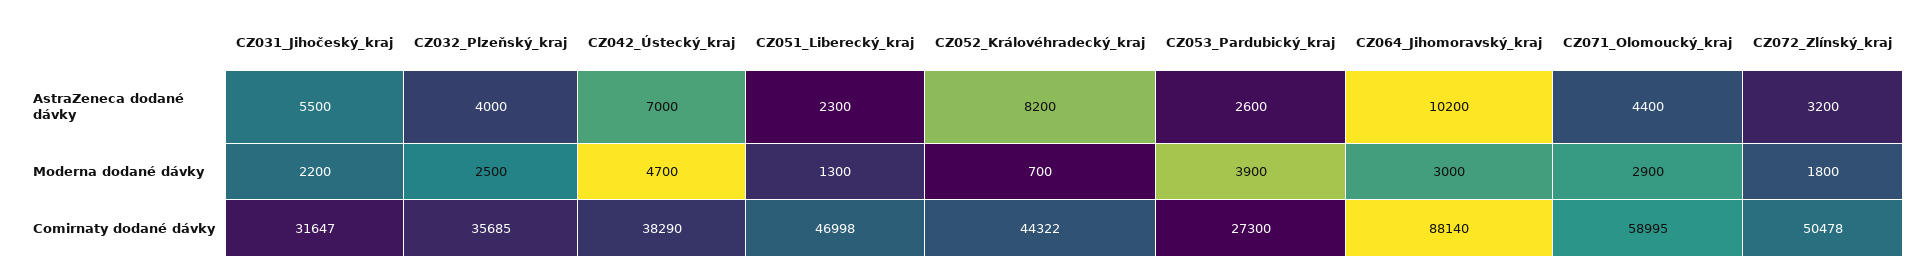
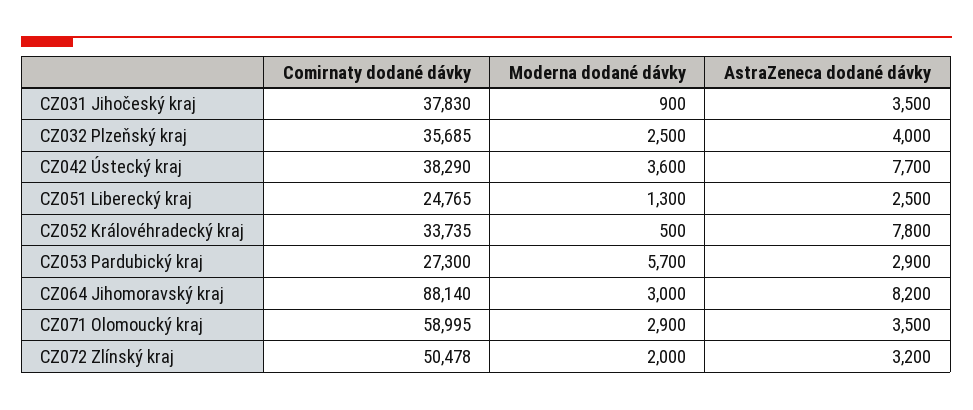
  {
    "CZ031_Jihočeský_kraj": {
-     "AstraZeneca dodané dávky": 5500,
+     "AstraZeneca dodané dávky": 3500,
-     "Moderna dodané dávky": 2200,
+     "Moderna dodané dávky": 900,
-     "Comirnaty dodané dávky": 31647
+     "Comirnaty dodané dávky": 37830
    },
    "CZ032_Plzeňský_kraj": {
      "AstraZeneca dodané dávky": 4000,
      "Moderna dodané dávky": 2500,
      "Comirnaty dodané dávky": 35685
    },
    "CZ042_Ústecký_kraj": {
-     "AstraZeneca dodané dávky": 7000,
+     "AstraZeneca dodané dávky": 7700,
-     "Moderna dodané dávky": 4700,
+     "Moderna dodané dávky": 3600,
      "Comirnaty dodané dávky": 38290
    },
    "CZ051_Liberecký_kraj": {
-     "AstraZeneca dodané dávky": 2300,
+     "AstraZeneca dodané dávky": 2500,
      "Moderna dodané dávky": 1300,
-     "Comirnaty dodané dávky": 46998
+     "Comirnaty dodané dávky": 24765
    },
    "CZ052_Královéhradecký_kraj": {
-     "AstraZeneca dodané dávky": 8200,
+     "AstraZeneca dodané dávky": 7800,
-     "Moderna dodané dávky": 700,
+     "Moderna dodané dávky": 500,
-     "Comirnaty dodané dávky": 44322
+     "Comirnaty dodané dávky": 33735
    },
    "CZ053_Pardubický_kraj": {
-     "AstraZeneca dodané dávky": 2600,
+     "AstraZeneca dodané dávky": 2900,
-     "Moderna dodané dávky": 3900,
+     "Moderna dodané dávky": 5700,
      "Comirnaty dodané dávky": 27300
    },
    "CZ064_Jihomoravský_kraj": {
-     "AstraZeneca dodané dávky": 10200,
+     "AstraZeneca dodané dávky": 8200,
      "Moderna dodané dávky": 3000,
      "Comirnaty dodané dávky": 88140
    },
    "CZ071_Olomoucký_kraj": {
-     "AstraZeneca dodané dávky": 4400,
+     "AstraZeneca dodané dávky": 3500,
      "Moderna dodané dávky": 2900,
      "Comirnaty dodané dávky": 58995
    },
    "CZ072_Zlínský_kraj": {
      "AstraZeneca dodané dávky": 3200,
-     "Moderna dodané dávky": 1800,
+     "Moderna dodané dávky": 2000,
      "Comirnaty dodané dávky": 50478
    }
  }

